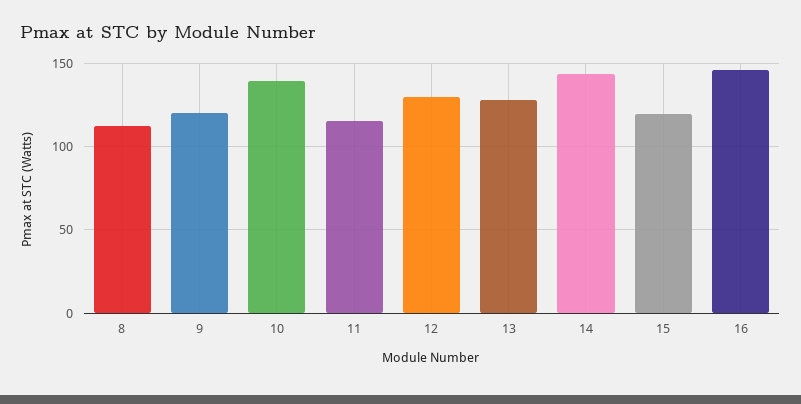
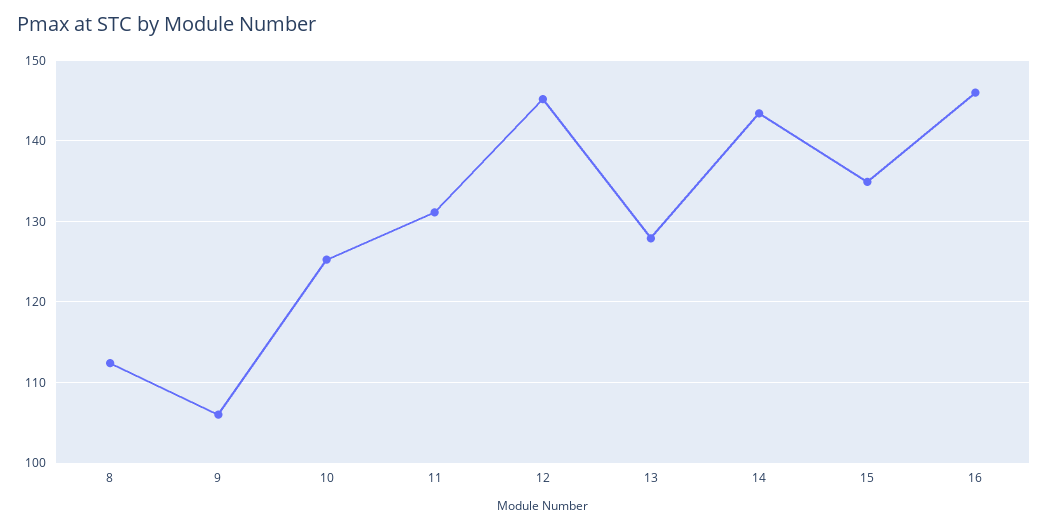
  {
    "8": 112,
-   "9": 120,
+   "9": 106,
-   "10": 140,
+   "10": 125,
-   "11": 115,
+   "11": 131,
-   "12": 130,
+   "12": 145,
    "13": 128,
    "14": 143,
-   "15": 120,
+   "15": 135,
    "16": 146
  }

